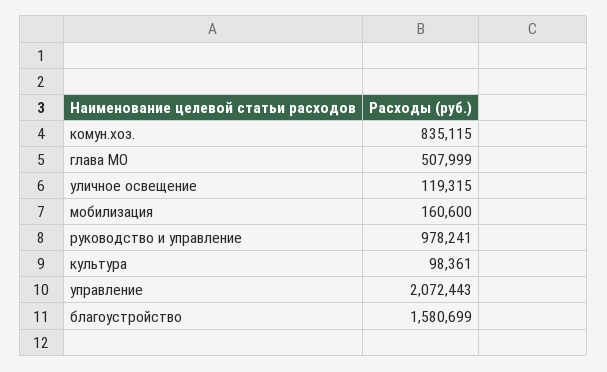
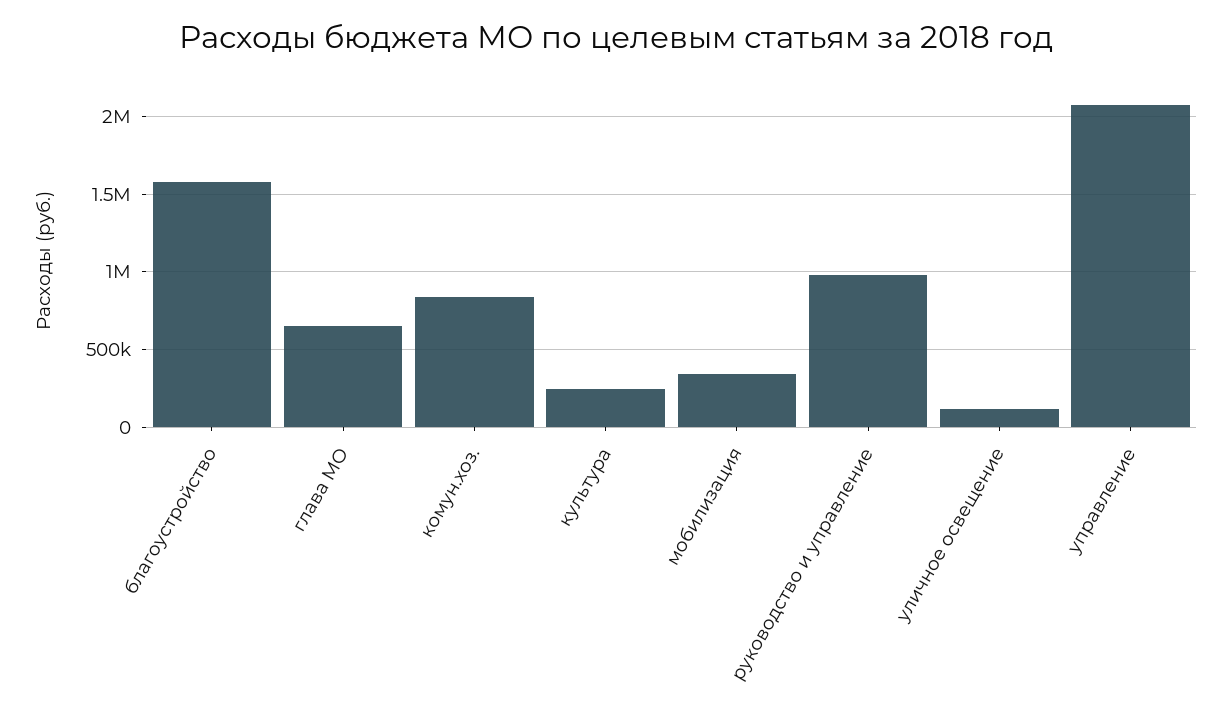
  {
    "комун.хоз.": 835115,
-   "глава МО": 507999,
+   "глава МО": 650000,
    "уличное освещение": 119315,
-   "мобилизация": 160600,
+   "мобилизация": 350000,
    "руководство и управление": 978241,
-   "культура": 98361,
+   "культура": 250000,
    "управление": 2072443,
    "благоустройство": 1580699
  }

